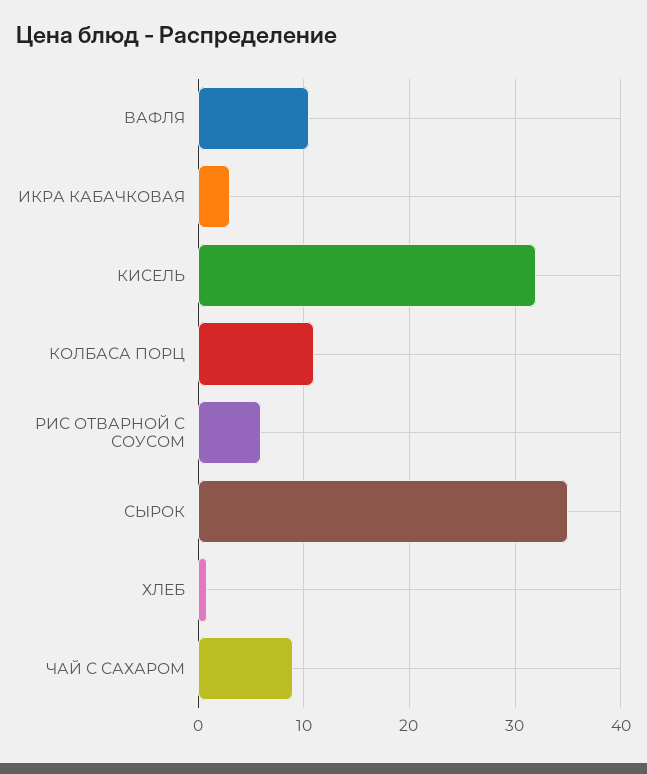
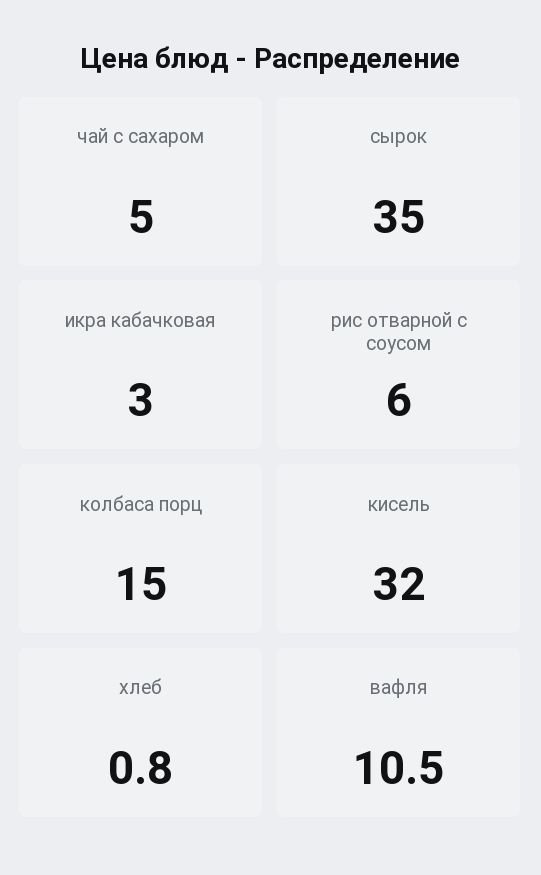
  {
    "ВАФЛЯ": 10.5,
    "ИКРА КАБАЧКОВАЯ": 3,
    "КИСЕЛЬ": 32,
-   "КОЛБАСА ПОРЦ": 11,
+   "КОЛБАСА ПОРЦ": 15,
    "РИС ОТВАРНОЙ С СОУСОМ": 6,
    "СЫРОК": 35,
    "ХЛЕБ": 0.8,
-   "ЧАЙ С САХАРОМ": 9
+   "ЧАЙ С САХАРОМ": 5
  }

